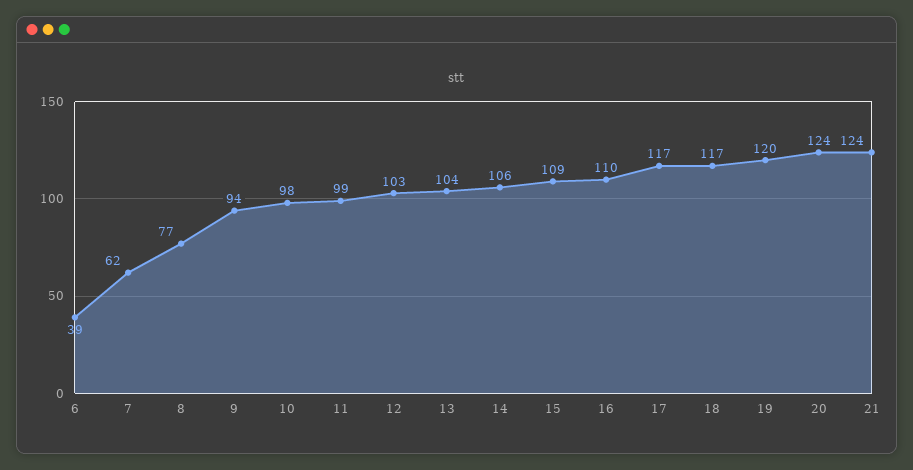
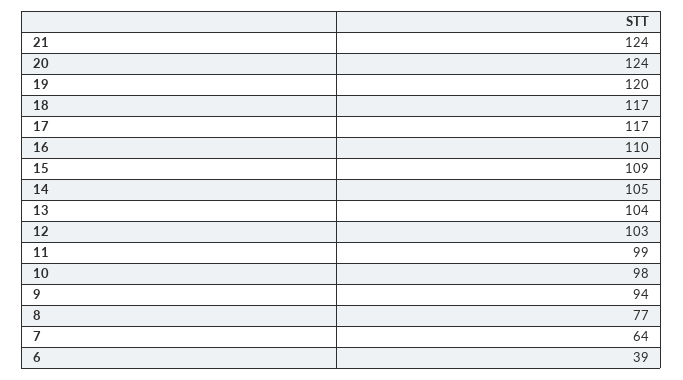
  {
    "6": 39,
-   "7": 62,
+   "7": 64,
    "8": 77,
    "9": 94,
    "10": 98,
    "11": 99,
    "12": 103,
    "13": 104,
-   "14": 106,
+   "14": 105,
    "15": 109,
    "16": 110,
    "17": 117,
    "18": 117,
    "19": 120,
    "20": 124,
    "21": 124
  }

